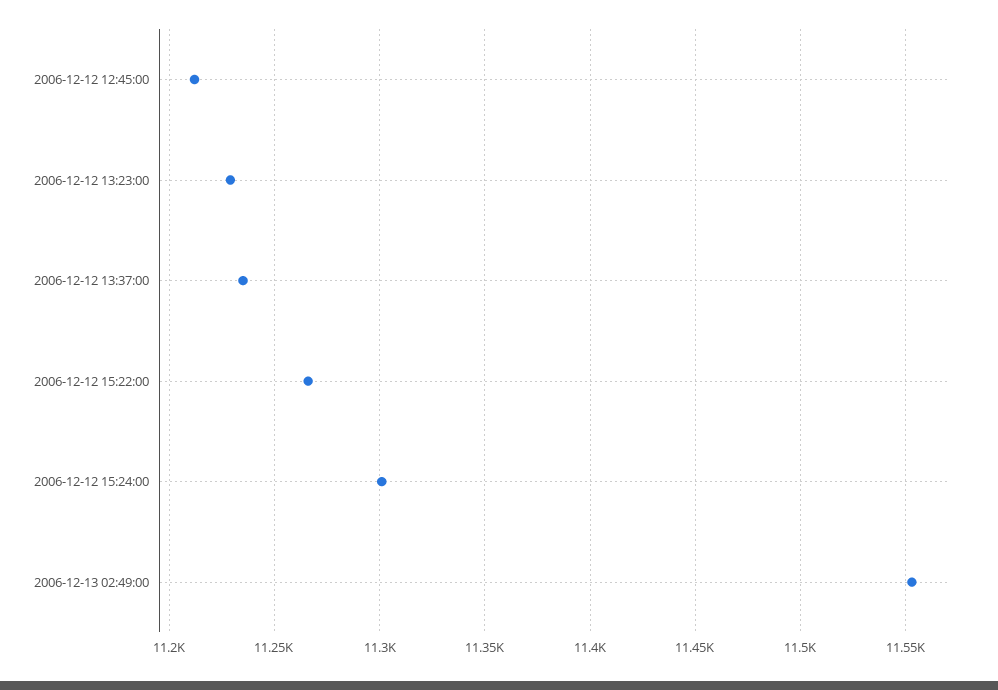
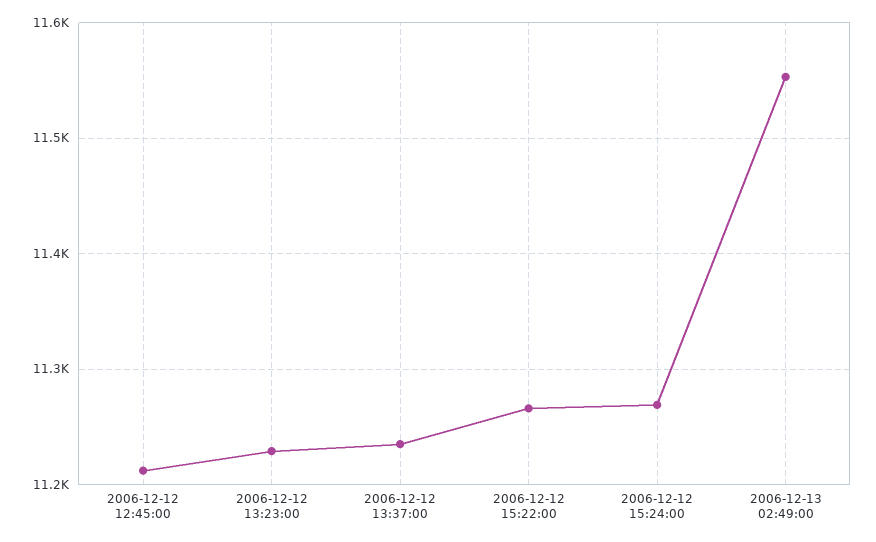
  {
    "2006-12-12 12:45:00": 11210,
    "2006-12-12 13:23:00": 11230,
    "2006-12-12 13:37:00": 11235,
    "2006-12-12 15:22:00": 11265,
-   "2006-12-12 15:24:00": 11300,
+   "2006-12-12 15:24:00": 11270,
    "2006-12-13 02:49:00": 11555
  }

